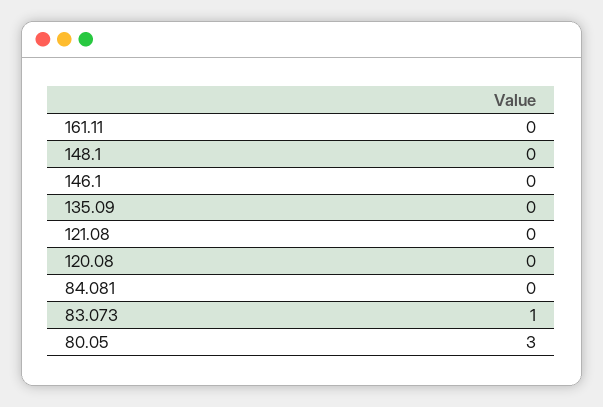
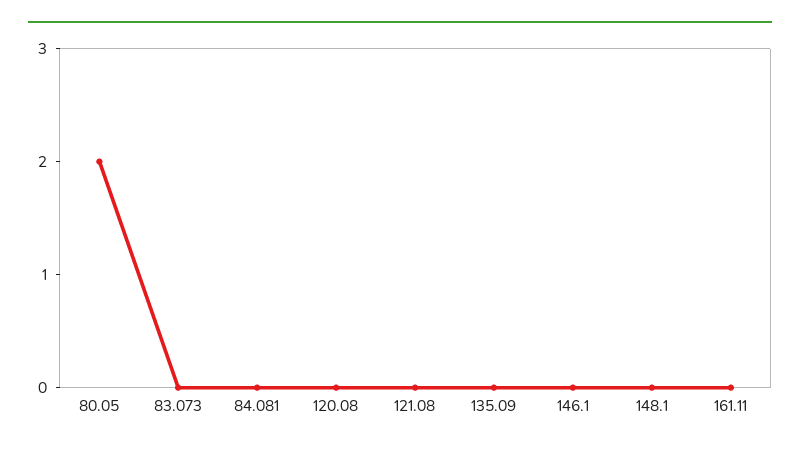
  {
    "161.11": 0,
    "148.1": 0,
    "146.1": 0,
    "135.09": 0,
    "121.08": 0,
    "120.08": 0,
    "84.081": 0,
-   "83.073": 1,
+   "83.073": 0,
-   "80.05": 3
+   "80.05": 2
  }

